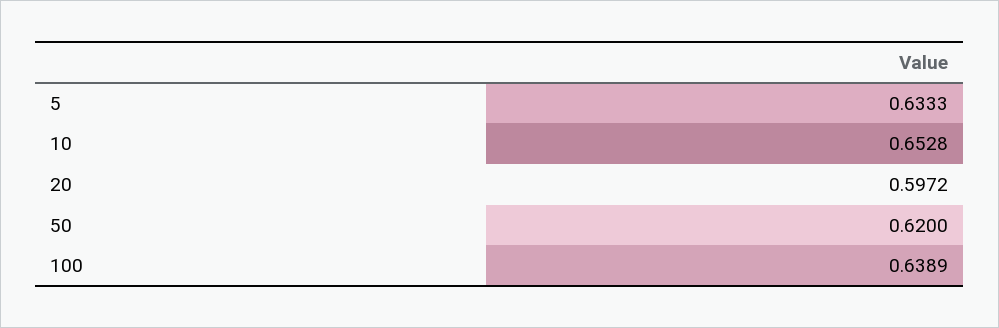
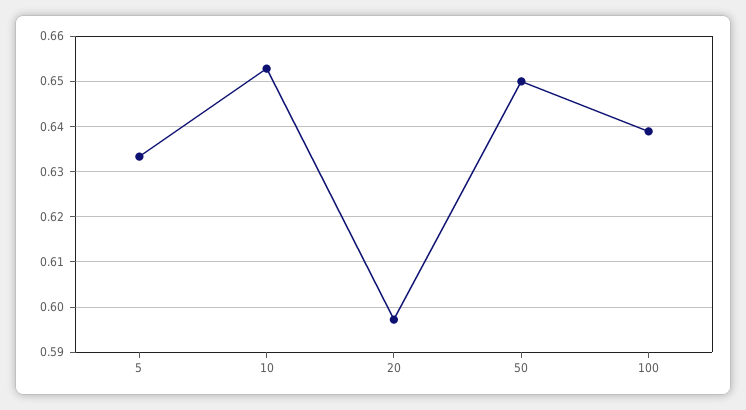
  {
    "5": 0.6333,
    "10": 0.6528,
    "20": 0.5972,
-   "50": 0.62,
+   "50": 0.65,
    "100": 0.6389
  }

